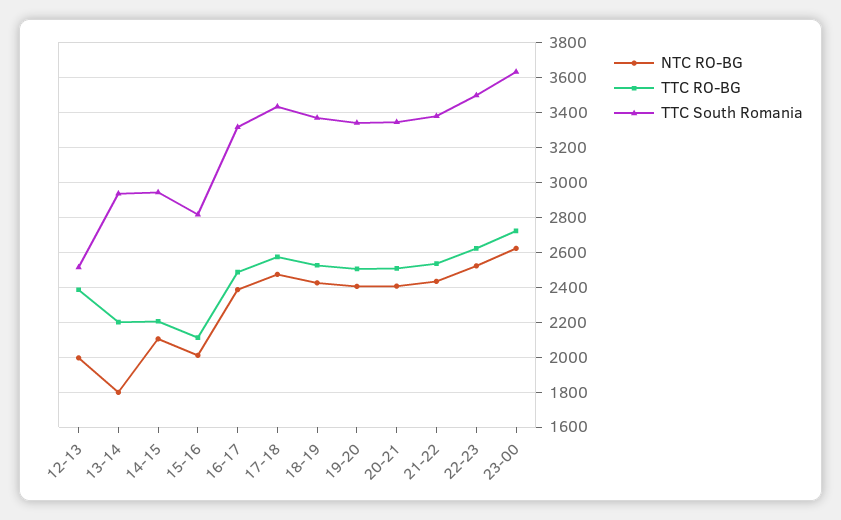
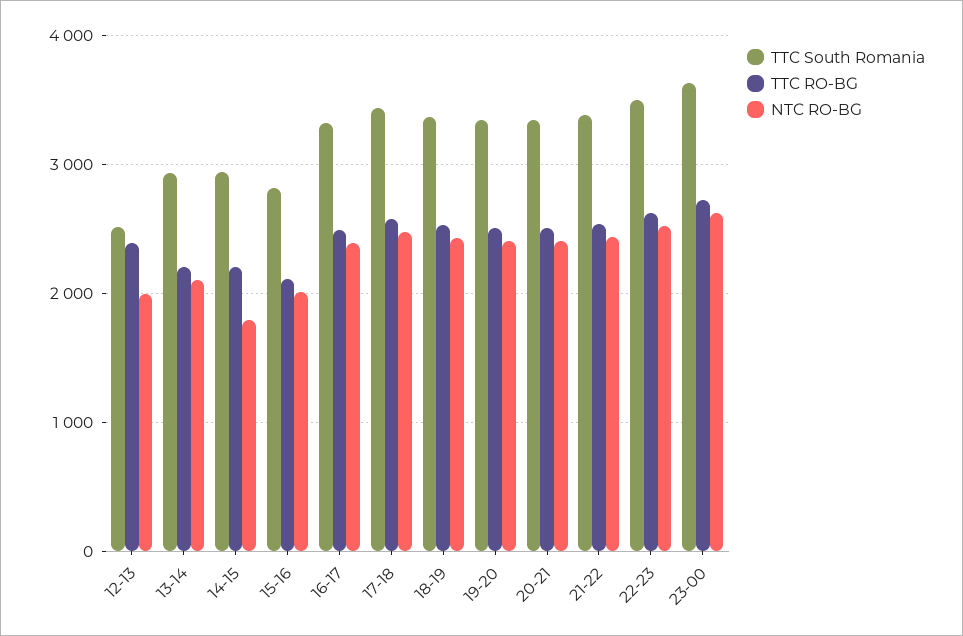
  {
    "NTC RO-BG": {
      "12-13": 2000,
-     "13-14": 1800,
+     "13-14": 2100,
-     "14-15": 2100,
+     "14-15": 1800,
      "15-16": 2000,
      "16-17": 2400,
      "17-18": 2450,
      "18-19": 2450,
      "19-20": 2400,
      "20-21": 2400,
      "21-22": 2450,
      "22-23": 2500,
      "23-00": 2600
    },
    "TTC RO-BG": {
      "12-13": 2400,
      "13-14": 2200,
      "14-15": 2200,
      "15-16": 2100,
      "16-17": 2500,
      "17-18": 2550,
      "18-19": 2550,
      "19-20": 2500,
      "20-21": 2500,
      "21-22": 2550,
      "22-23": 2600,
      "23-00": 2700
    },
    "TTC South Romania": {
      "12-13": 2500,
      "13-14": 2950,
      "14-15": 2950,
      "15-16": 2800,
      "16-17": 3300,
      "17-18": 3450,
      "18-19": 3350,
      "19-20": 3350,
      "20-21": 3350,
      "21-22": 3400,
      "22-23": 3500,
      "23-00": 3650
    }
  }

